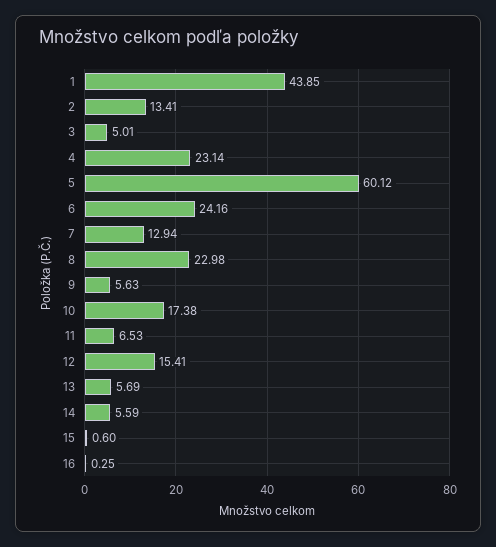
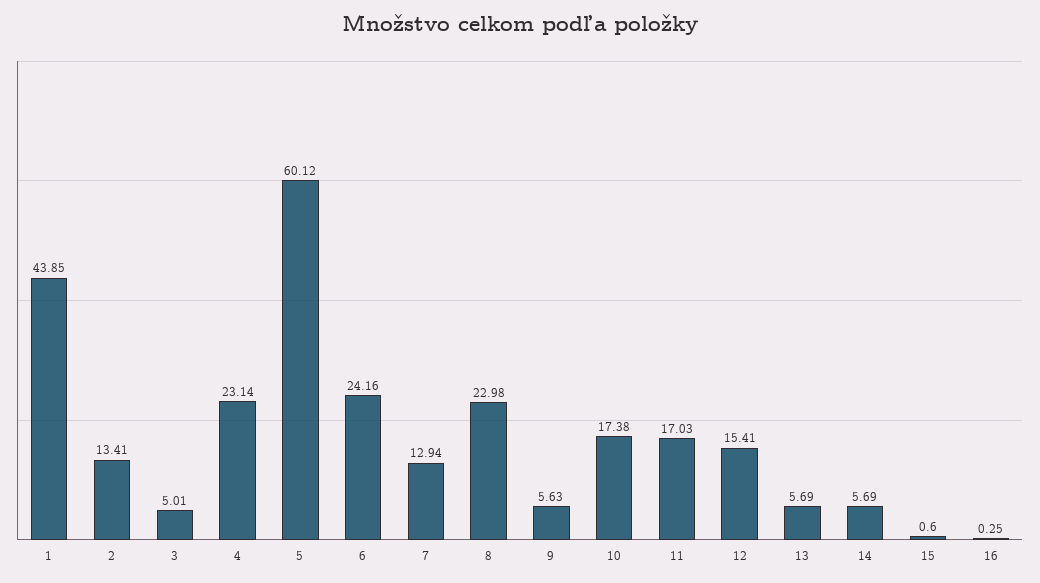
  {
    "1": 43.85,
    "2": 13.41,
    "3": 5.01,
    "4": 23.14,
    "5": 60.12,
    "6": 24.16,
    "7": 12.94,
    "8": 22.98,
    "9": 5.63,
    "10": 17.38,
-   "11": 6.53,
+   "11": 17.03,
    "12": 15.41,
    "13": 5.69,
-   "14": 5.59,
+   "14": 5.69,
    "15": 0.6,
    "16": 0.25
  }

